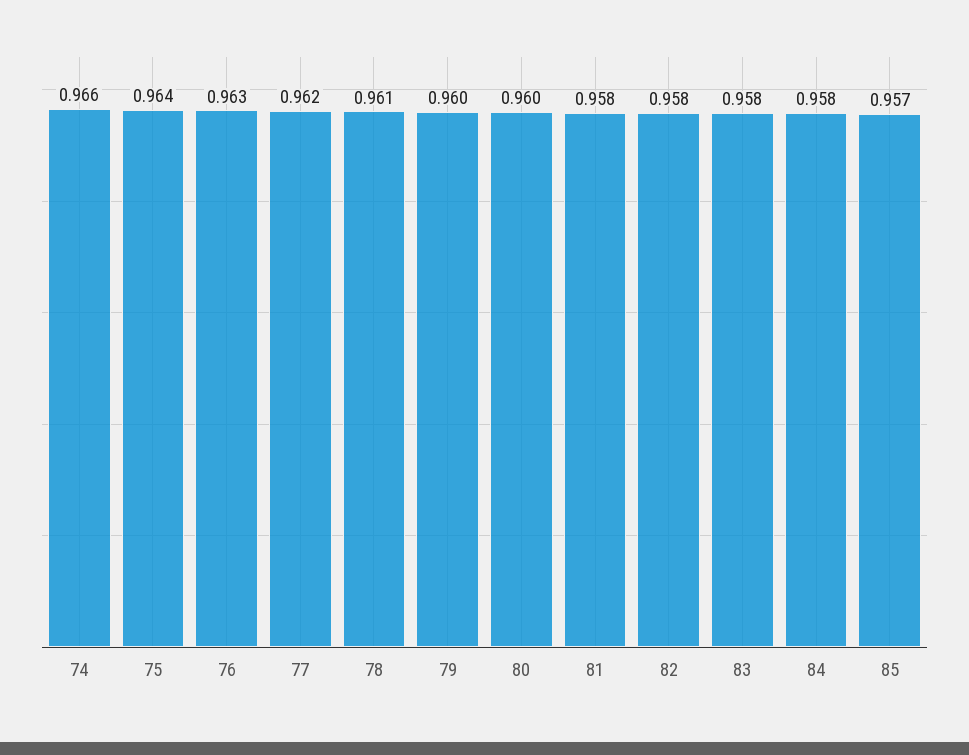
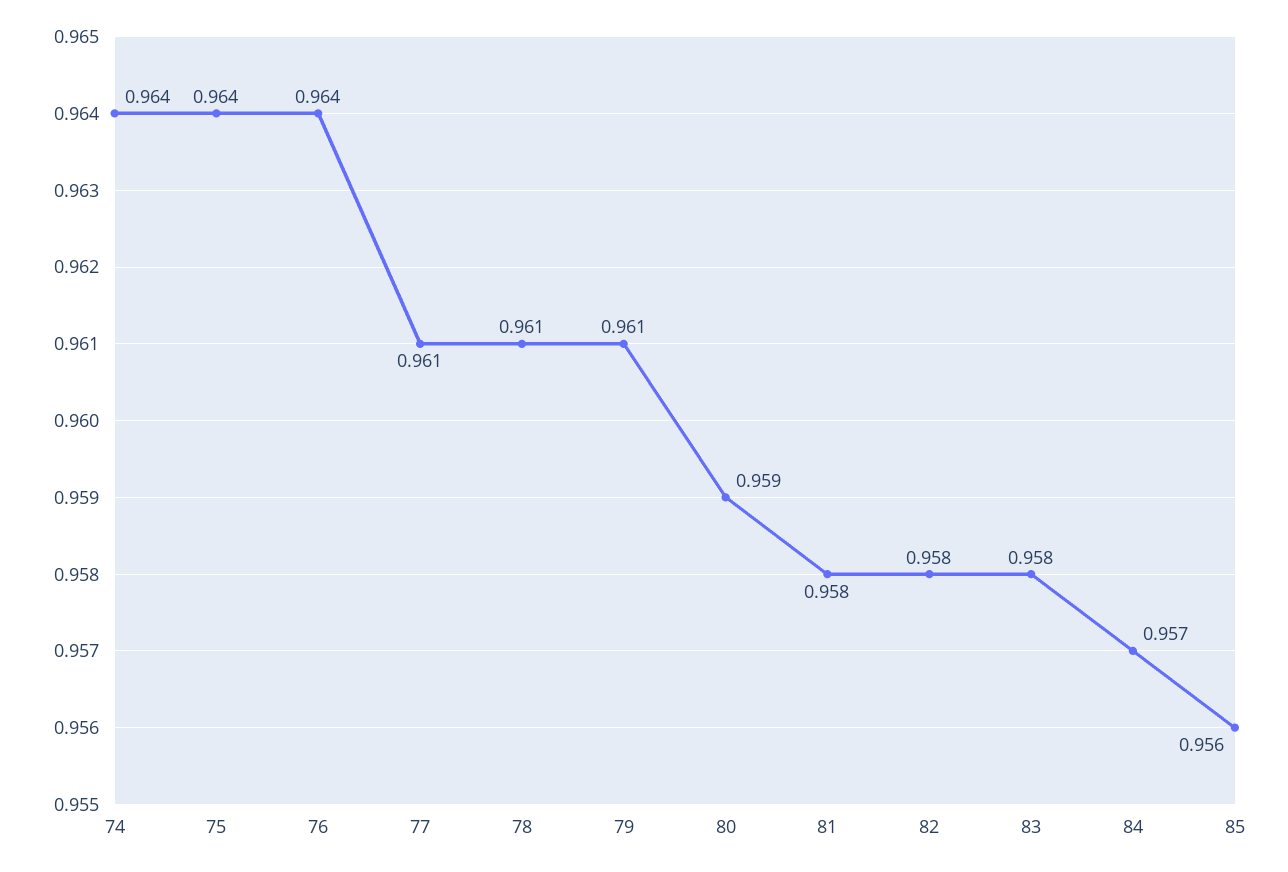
  {
-   "74": 0.966,
+   "74": 0.964,
    "75": 0.964,
-   "76": 0.963,
+   "76": 0.964,
-   "77": 0.962,
+   "77": 0.961,
    "78": 0.961,
-   "79": 0.96,
+   "79": 0.961,
-   "80": 0.96,
+   "80": 0.959,
    "81": 0.958,
    "82": 0.958,
    "83": 0.958,
-   "84": 0.958,
+   "84": 0.957,
-   "85": 0.957
+   "85": 0.956
  }

